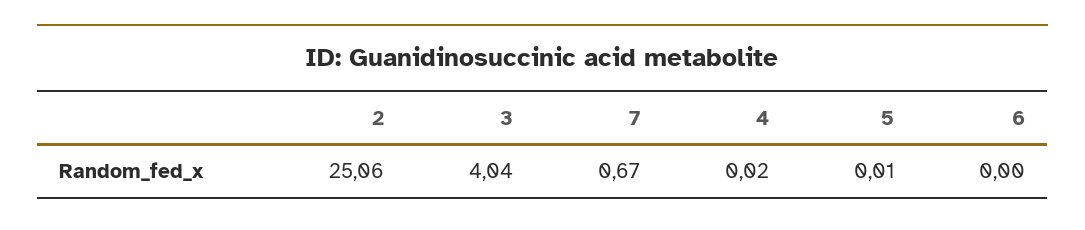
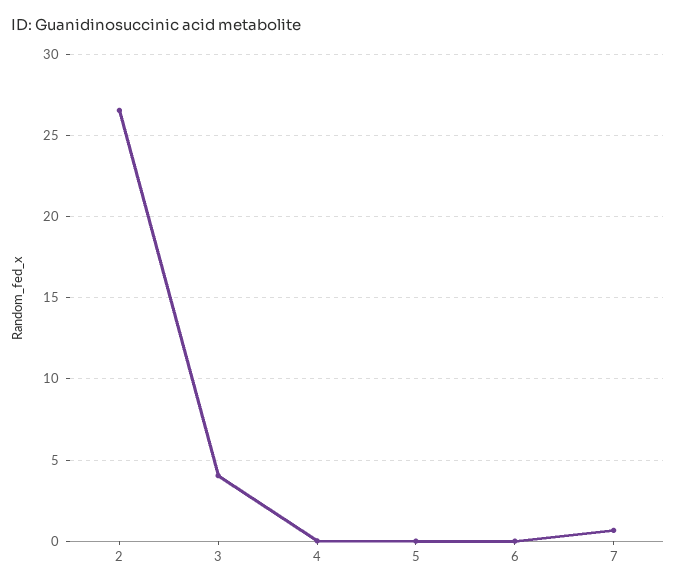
  {
-   "2": 25.06,
+   "2": 26.5,
    "3": 4.04,
    "7": 0.67,
    "4": 0.02,
    "5": 0.01,
    "6": 0
  }

